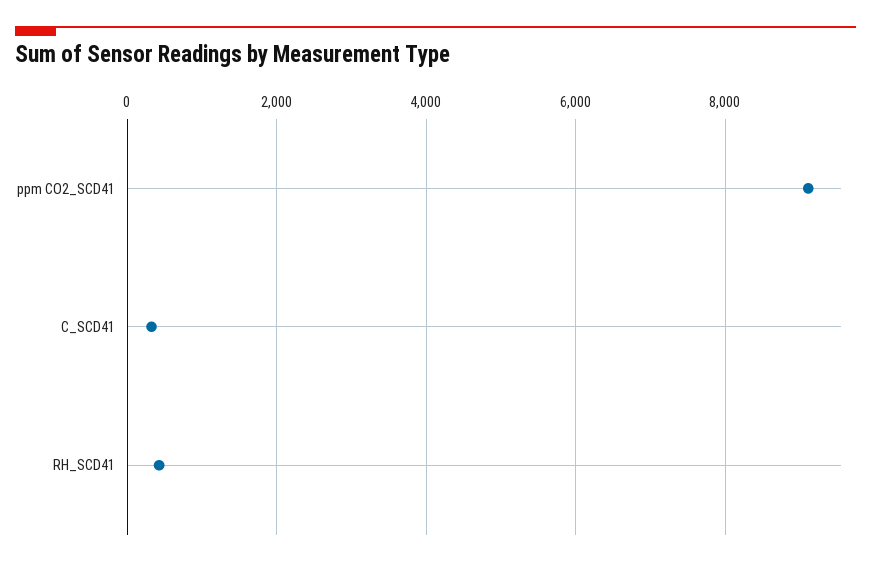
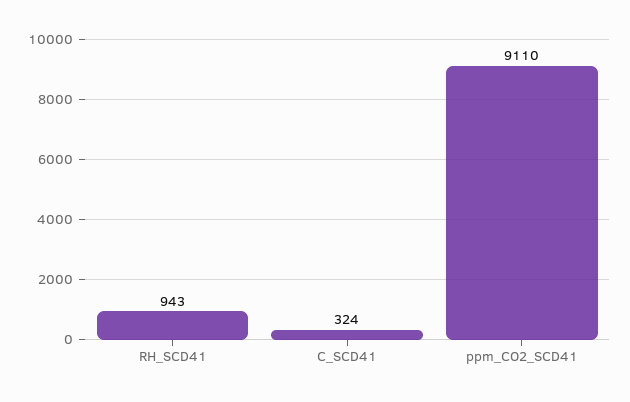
  {
    "ppm CO2_SCD41": 9110,
    "C_SCD41": 324,
-   "RH_SCD41": 400
+   "RH_SCD41": 943
  }

